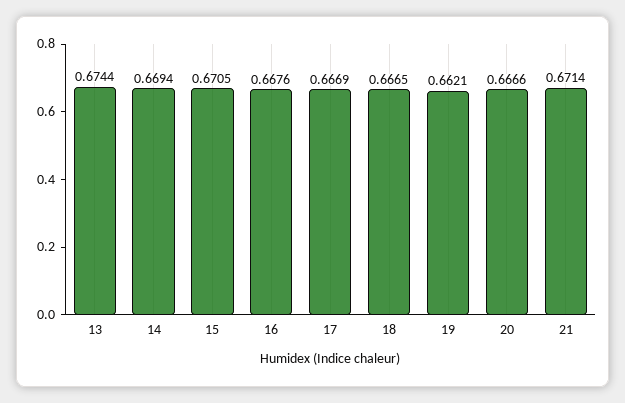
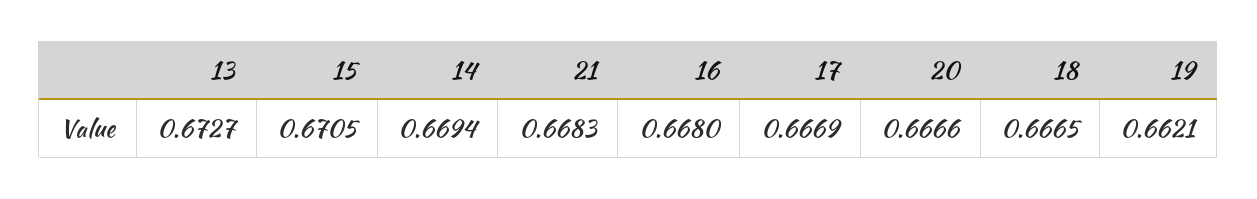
  {
-   "13": 0.6744,
+   "13": 0.6727,
    "14": 0.6694,
    "15": 0.6705,
-   "16": 0.6676,
+   "16": 0.668,
    "17": 0.6669,
    "18": 0.6665,
    "19": 0.6621,
    "20": 0.6666,
-   "21": 0.6714
+   "21": 0.6683
  }

